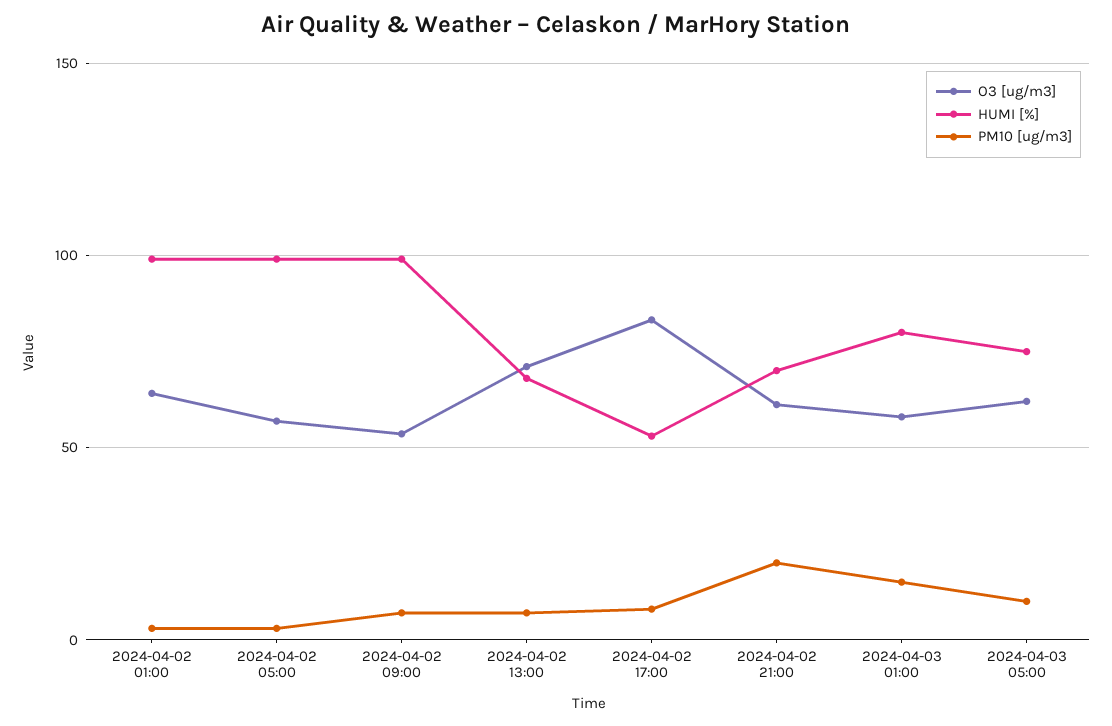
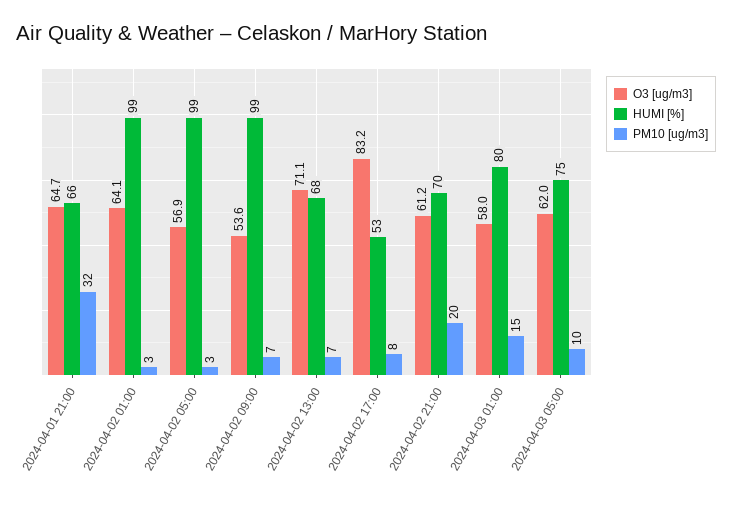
  {
    "O3 [ug/m3]": {
      "2024-04-02 01:00": 64.1,
      "2024-04-02 05:00": 56.9,
      "2024-04-02 09:00": 53.6,
      "2024-04-02 13:00": 71.1,
      "2024-04-02 17:00": 83.2,
      "2024-04-02 21:00": 61.2,
      "2024-04-03 01:00": 58,
-     "2024-04-03 05:00": 62
+     "2024-04-03 05:00": 62,
+     "2024-04-01 21:00": 64.7
    },
    "HUMI [%]": {
      "2024-04-02 01:00": 99,
      "2024-04-02 05:00": 99,
      "2024-04-02 09:00": 99,
      "2024-04-02 13:00": 68,
      "2024-04-02 17:00": 53,
      "2024-04-02 21:00": 70,
      "2024-04-03 01:00": 80,
-     "2024-04-03 05:00": 75
+     "2024-04-03 05:00": 75,
+     "2024-04-01 21:00": 66
    },
    "PM10 [ug/m3]": {
      "2024-04-02 01:00": 3,
      "2024-04-02 05:00": 3,
      "2024-04-02 09:00": 7,
      "2024-04-02 13:00": 7,
      "2024-04-02 17:00": 8,
      "2024-04-02 21:00": 20,
      "2024-04-03 01:00": 15,
-     "2024-04-03 05:00": 10
+     "2024-04-03 05:00": 10,
+     "2024-04-01 21:00": 32
    }
  }

